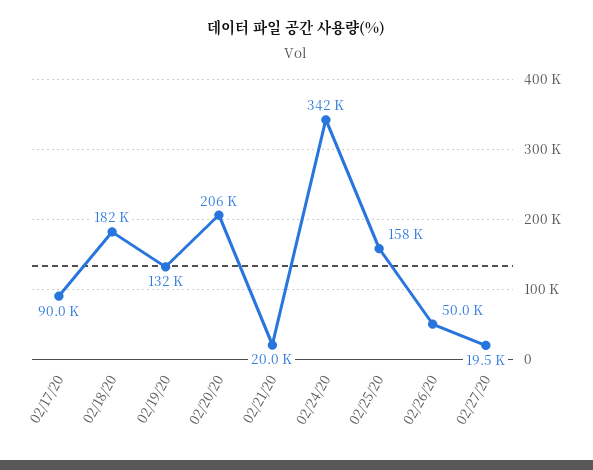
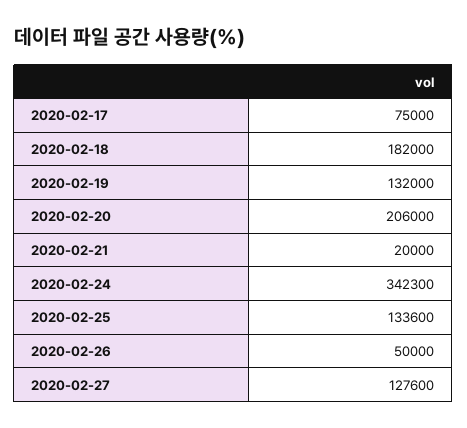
  {
-   "02/17/20": 90000,
+   "02/17/20": 75000,
    "02/18/20": 182000,
    "02/19/20": 132000,
    "02/20/20": 206000,
    "02/21/20": 20000,
    "02/24/20": 342300,
-   "02/25/20": 158000,
+   "02/25/20": 133600,
    "02/26/20": 50000,
-   "02/27/20": 19500
+   "02/27/20": 127600
  }

